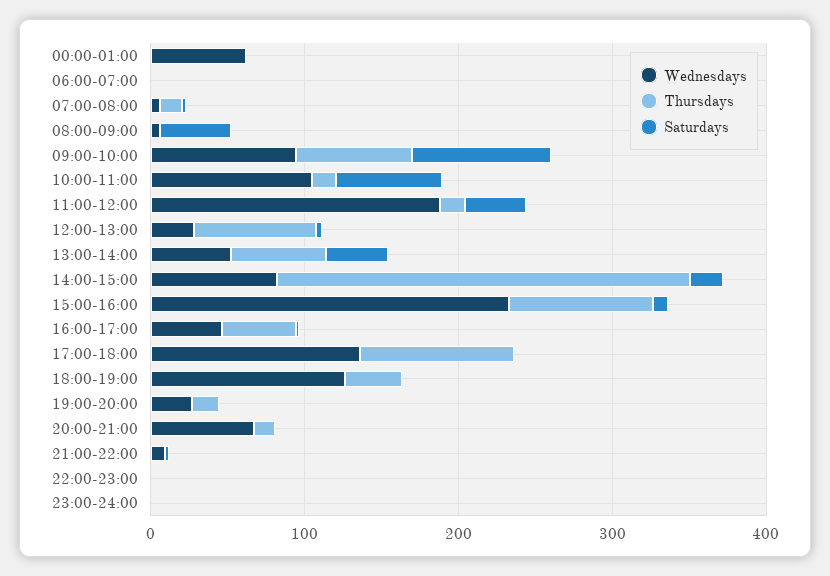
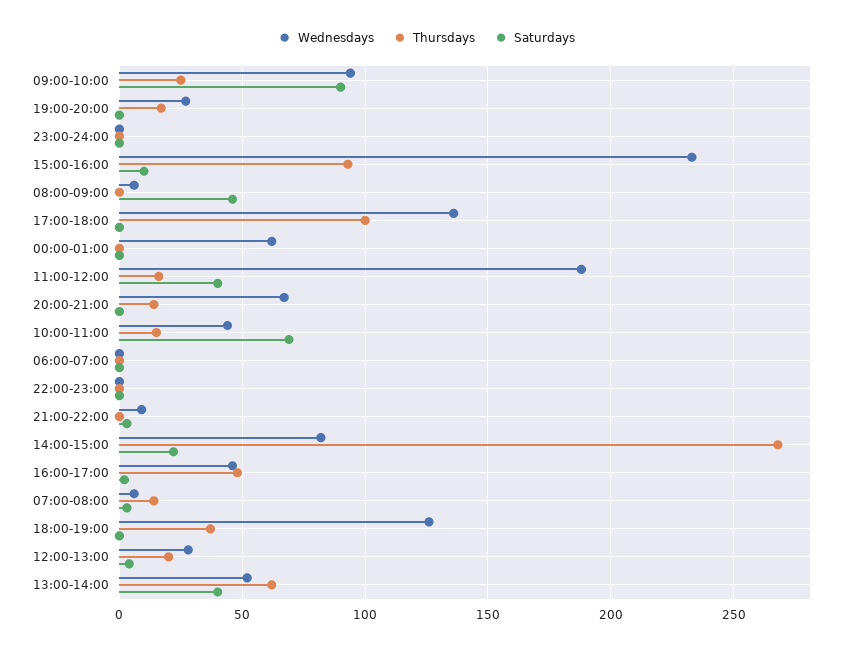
  {
    "Wednesdays": {
      "00:00-01:00": 60,
      "06:00-07:00": 0,
      "07:00-08:00": 5,
      "08:00-09:00": 5,
      "09:00-10:00": 95,
-     "10:00-11:00": 100,
+     "10:00-11:00": 45,
      "11:00-12:00": 190,
      "12:00-13:00": 30,
      "13:00-14:00": 50,
      "14:00-15:00": 80,
      "15:00-16:00": 235,
      "16:00-17:00": 45,
      "17:00-18:00": 135,
      "18:00-19:00": 125,
      "19:00-20:00": 25,
      "20:00-21:00": 65,
      "21:00-22:00": 10,
      "22:00-23:00": 0,
      "23:00-24:00": 0
    },
    "Thursdays": {
      "00:00-01:00": 0,
      "06:00-07:00": 0,
      "07:00-08:00": 15,
      "08:00-09:00": 0,
-     "09:00-10:00": 80,
+     "09:00-10:00": 25,
      "10:00-11:00": 15,
      "11:00-12:00": 15,
-     "12:00-13:00": 80,
+     "12:00-13:00": 20,
      "13:00-14:00": 60,
      "14:00-15:00": 270,
      "15:00-16:00": 95,
      "16:00-17:00": 50,
      "17:00-18:00": 100,
      "18:00-19:00": 35,
      "19:00-20:00": 15,
      "20:00-21:00": 15,
      "21:00-22:00": 0,
      "22:00-23:00": 0,
      "23:00-24:00": 0
    },
    "Saturdays": {
      "00:00-01:00": 0,
      "06:00-07:00": 0,
      "07:00-08:00": 5,
      "08:00-09:00": 45,
      "09:00-10:00": 90,
      "10:00-11:00": 70,
      "11:00-12:00": 40,
      "12:00-13:00": 5,
      "13:00-14:00": 40,
      "14:00-15:00": 20,
      "15:00-16:00": 10,
      "16:00-17:00": 0,
      "17:00-18:00": 0,
      "18:00-19:00": 0,
      "19:00-20:00": 0,
      "20:00-21:00": 0,
      "21:00-22:00": 5,
      "22:00-23:00": 0,
      "23:00-24:00": 0
    }
  }

